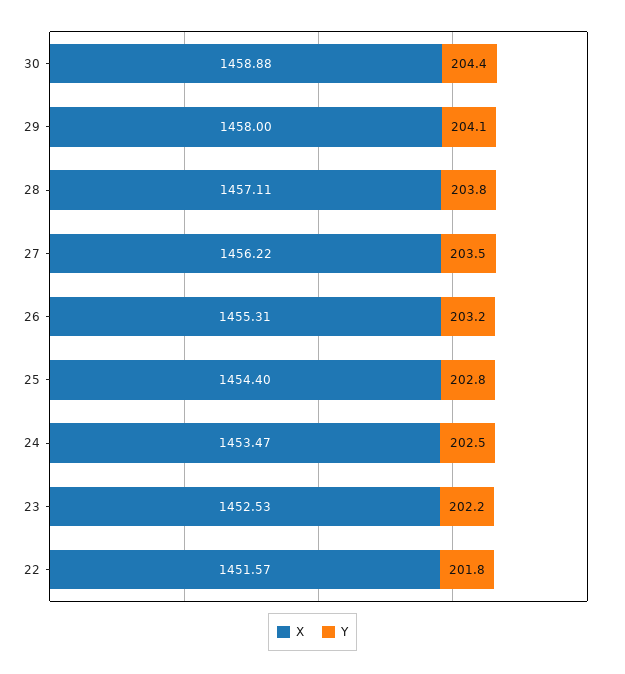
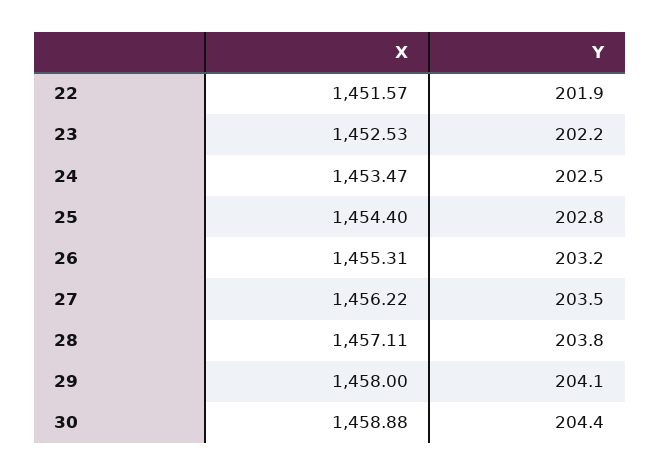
  {
    "X": {
      "30": 1458.88,
      "29": 1458,
      "28": 1457.11,
      "27": 1456.22,
      "26": 1455.31,
      "25": 1454.4,
      "24": 1453.47,
      "23": 1452.53,
      "22": 1451.57
    },
    "Y": {
      "30": 204.4,
      "29": 204.1,
      "28": 203.8,
      "27": 203.5,
      "26": 203.2,
      "25": 202.8,
      "24": 202.5,
      "23": 202.2,
-     "22": 201.8
+     "22": 201.9
    }
  }

